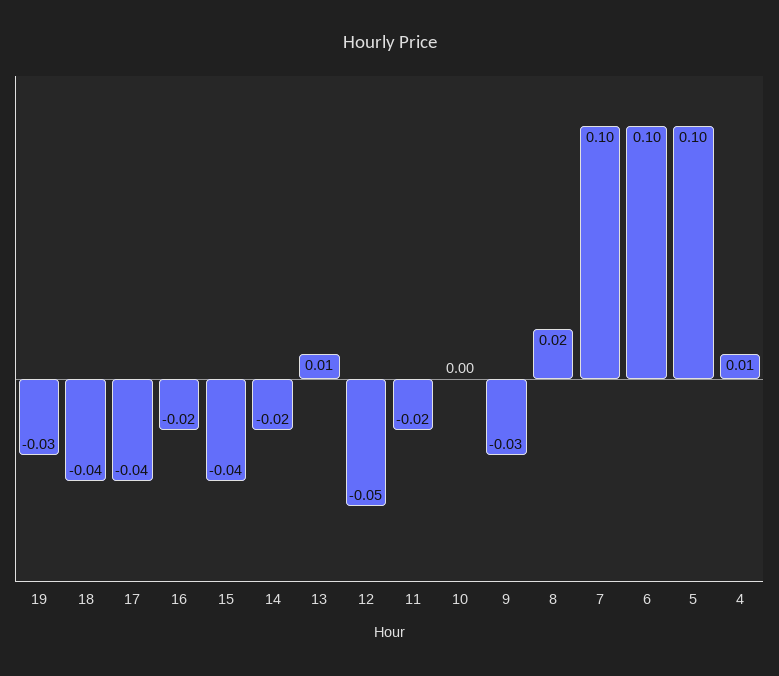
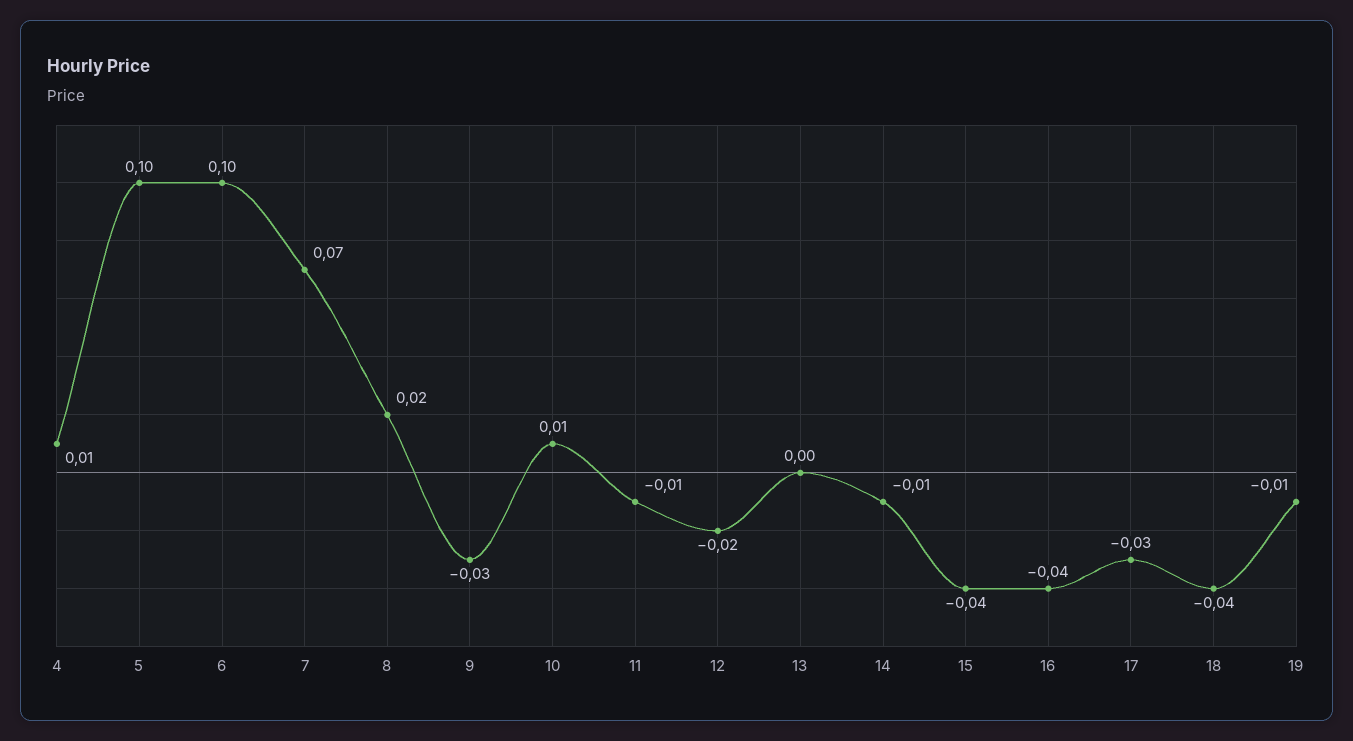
  {
-   "19": -0.03,
+   "19": -0.01,
    "18": -0.04,
-   "17": -0.04,
+   "17": -0.03,
-   "16": -0.02,
+   "16": -0.04,
    "15": -0.04,
-   "14": -0.02,
+   "14": -0.01,
-   "13": 0.01,
+   "13": 0,
-   "12": -0.05,
+   "12": -0.02,
-   "11": -0.02,
+   "11": -0.01,
-   "10": 0,
+   "10": 0.01,
    "9": -0.03,
    "8": 0.02,
-   "7": 0.1,
+   "7": 0.07,
    "6": 0.1,
    "5": 0.1,
    "4": 0.01
  }

